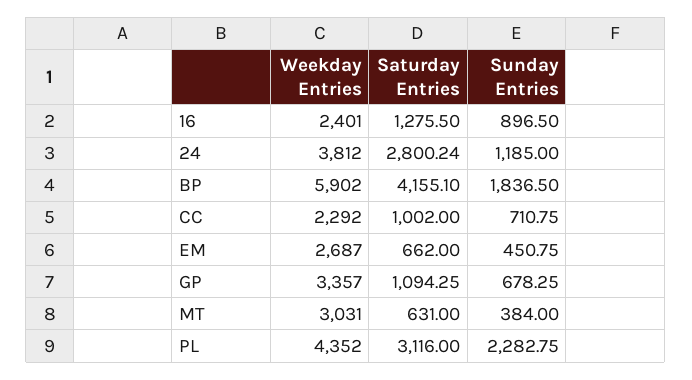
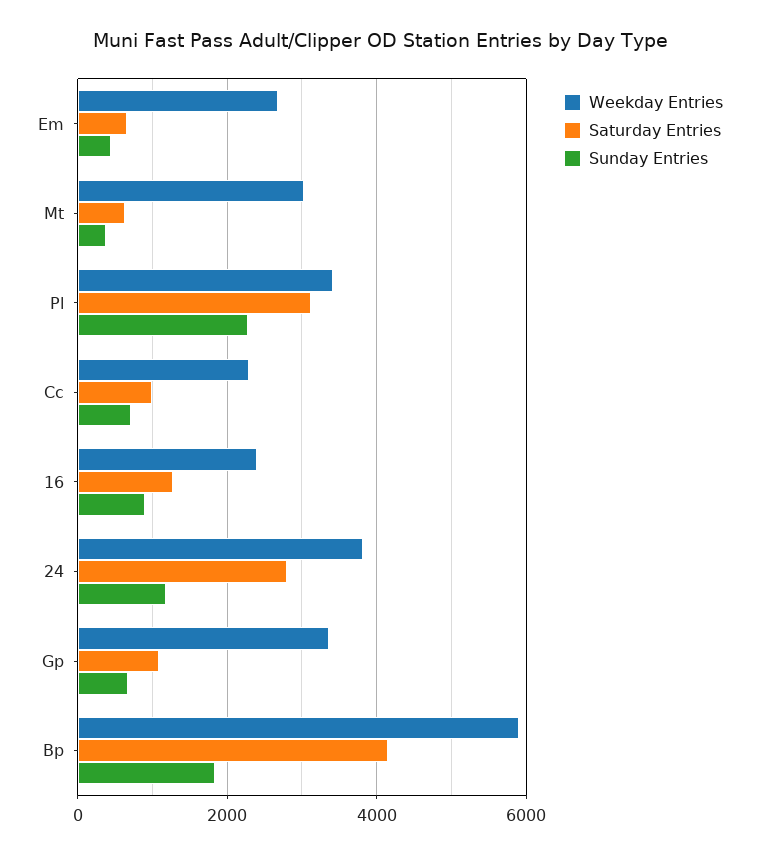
  {
    "Weekday Entries": {
      "16": 2401,
      "24": 3812,
      "BP": 5902,
      "CC": 2292,
      "EM": 2687,
      "GP": 3357,
      "MT": 3031,
-     "PL": 4352
+     "PL": 3400
    },
    "Saturday Entries": {
      "16": 1275.5,
      "24": 2800.24,
      "BP": 4155.1,
      "CC": 1002,
      "EM": 662,
      "GP": 1094.25,
      "MT": 631,
      "PL": 3116
    },
    "Sunday Entries": {
      "16": 896.5,
      "24": 1185,
      "BP": 1836.5,
      "CC": 710.75,
      "EM": 450.75,
      "GP": 678.25,
      "MT": 384,
      "PL": 2282.75
    }
  }

